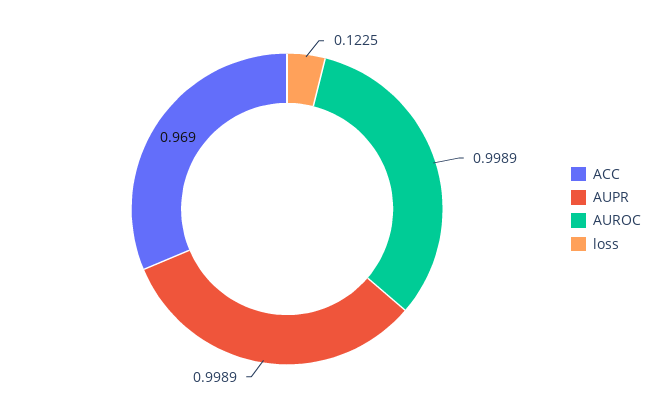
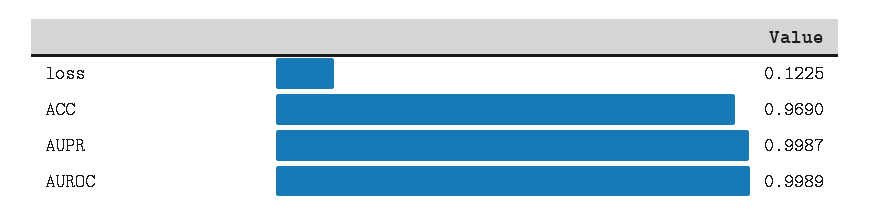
  {
    "ACC": 0.969,
-   "AUPR": 0.9989,
+   "AUPR": 0.9987,
    "AUROC": 0.9989,
    "loss": 0.1225
  }

